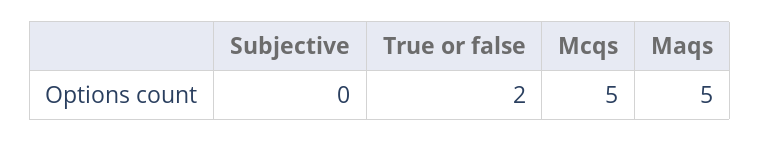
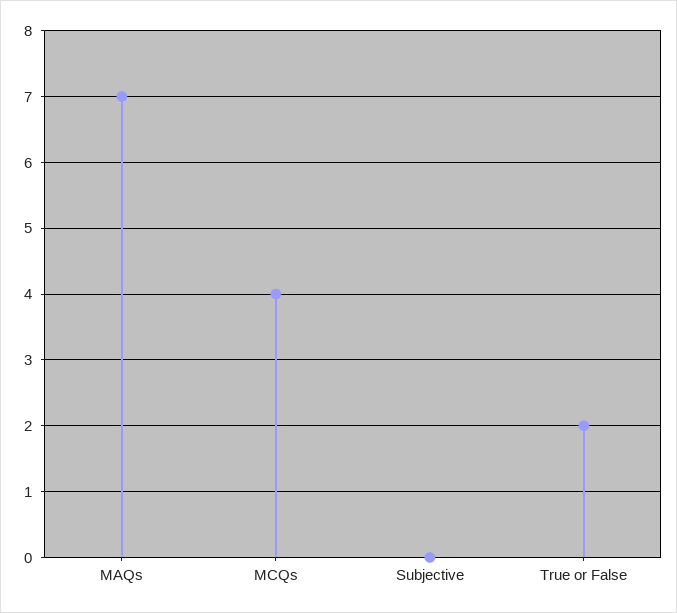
  {
    "Subjective": 0,
    "True or false": 2,
-   "Mcqs": 5,
+   "Mcqs": 4,
-   "Maqs": 5
+   "Maqs": 7
  }

